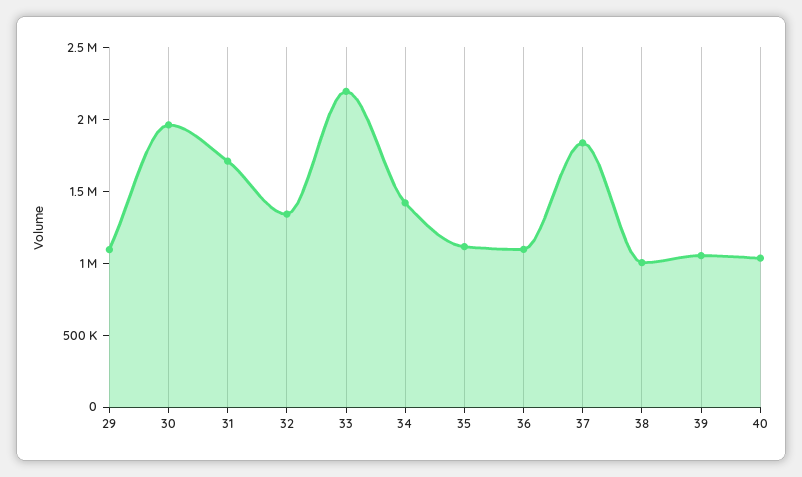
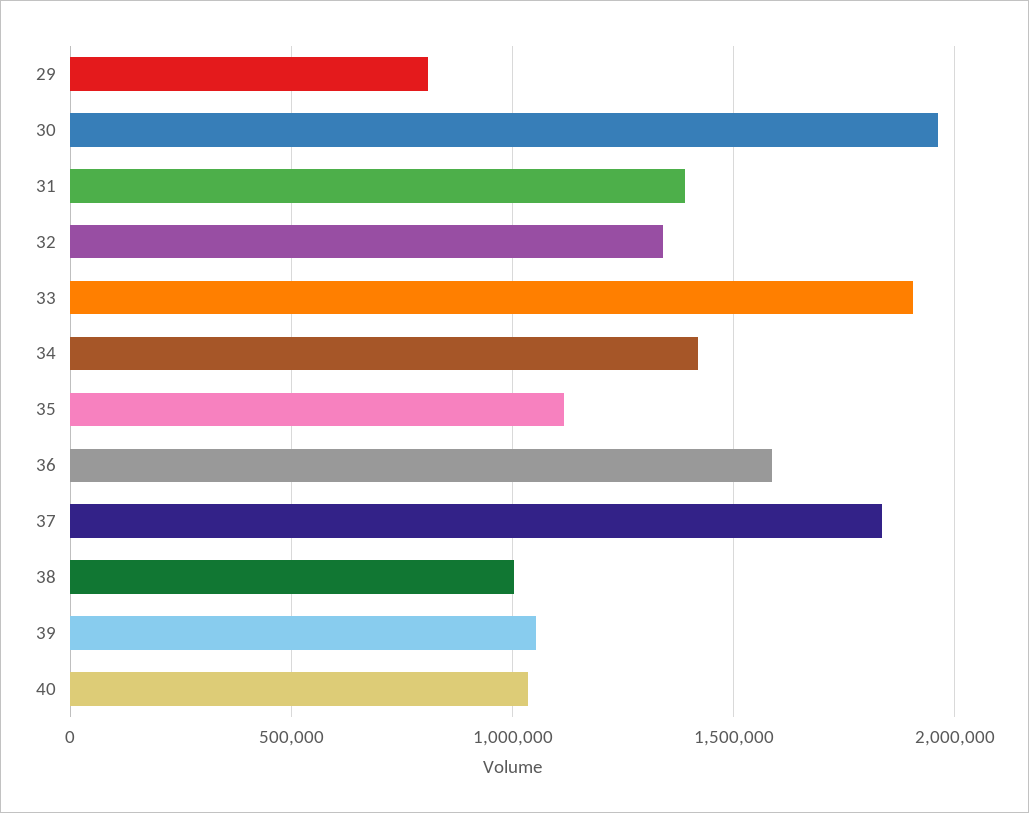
  {
-   "29": 1100000,
+   "29": 800000,
    "30": 1950000,
-   "31": 1700000,
+   "31": 1400000,
    "32": 1350000,
-   "33": 2200000,
+   "33": 1900000,
    "34": 1400000,
    "35": 1100000,
-   "36": 1100000,
+   "36": 1600000,
    "37": 1850000,
    "38": 1000000,
    "39": 1050000,
    "40": 1050000
  }

